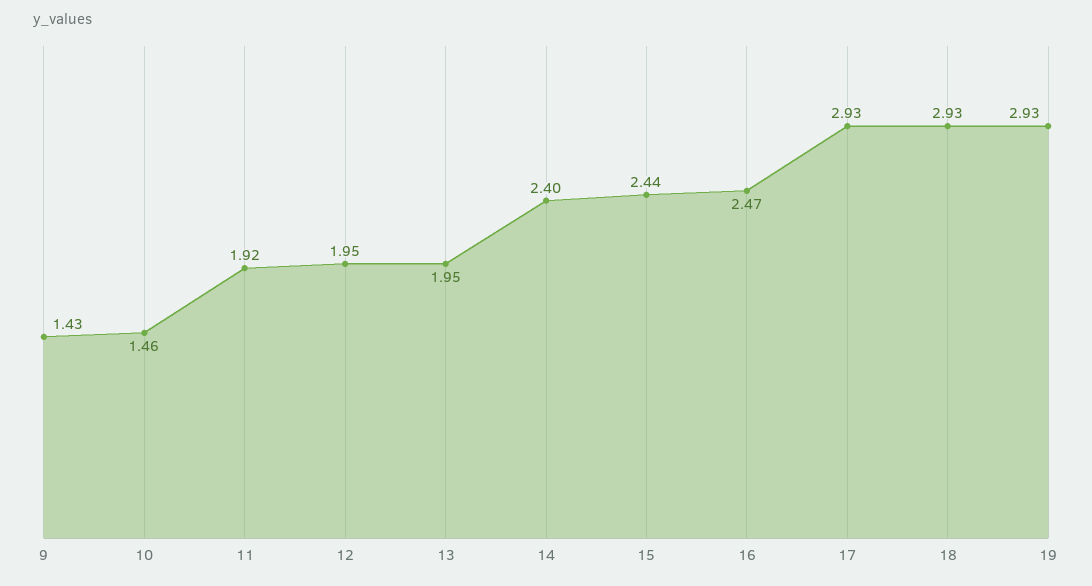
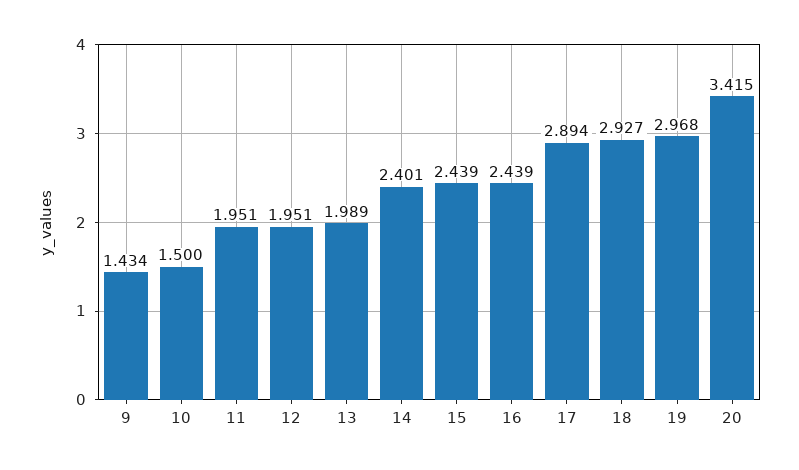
  {
    "9": 1.434,
-   "10": 1.46,
+   "10": 1.5,
-   "11": 1.92,
+   "11": 1.951,
    "12": 1.951,
-   "13": 1.95,
+   "13": 1.989,
    "14": 2.401,
    "15": 2.439,
-   "16": 2.47,
+   "16": 2.439,
-   "17": 2.93,
+   "17": 2.894,
    "18": 2.927,
-   "19": 2.93
+   "19": 2.968,
+   "20": 3.415
  }

